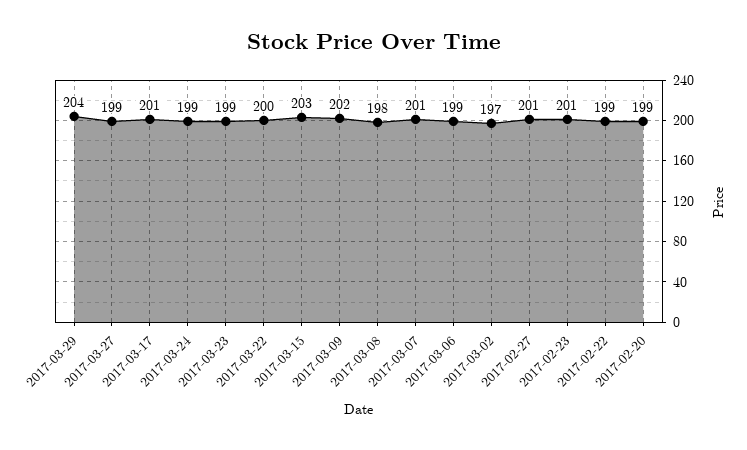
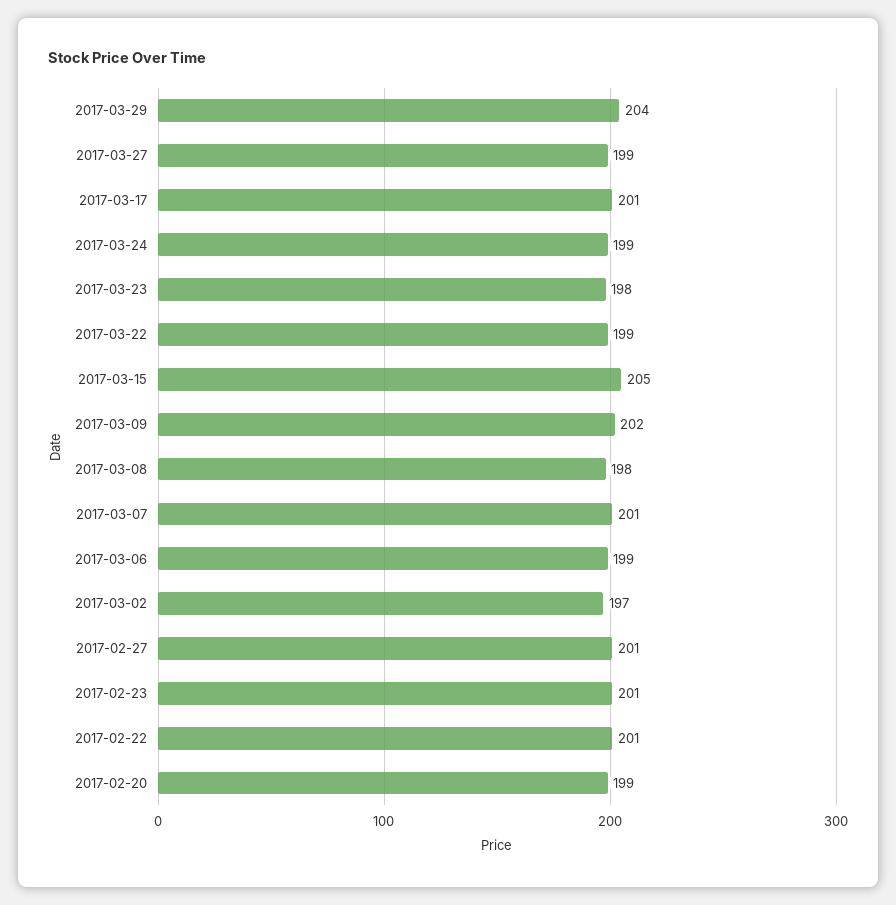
  {
    "2017-03-29": 204,
    "2017-03-27": 199,
    "2017-03-17": 201,
    "2017-03-24": 199,
-   "2017-03-23": 199,
+   "2017-03-23": 198,
-   "2017-03-22": 200,
+   "2017-03-22": 199,
-   "2017-03-15": 203,
+   "2017-03-15": 205,
    "2017-03-09": 202,
    "2017-03-08": 198,
    "2017-03-07": 201,
    "2017-03-06": 199,
    "2017-03-02": 197,
    "2017-02-27": 201,
    "2017-02-23": 201,
-   "2017-02-22": 199,
+   "2017-02-22": 201,
    "2017-02-20": 199
  }

